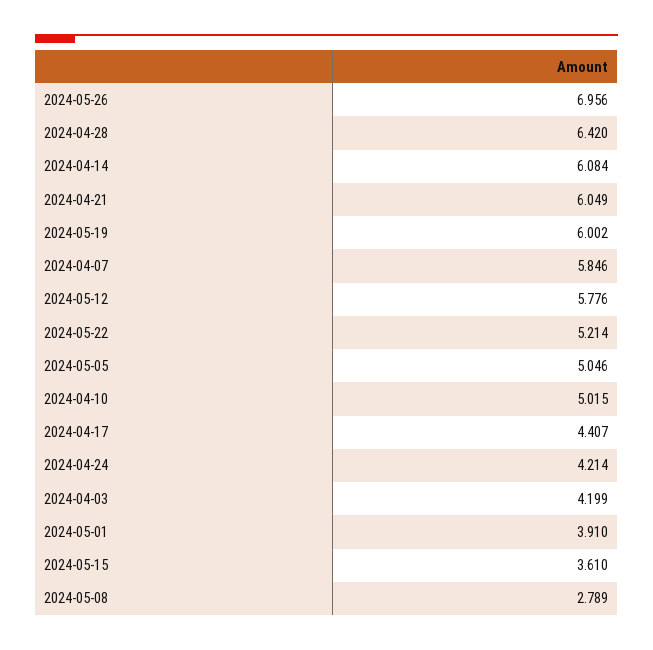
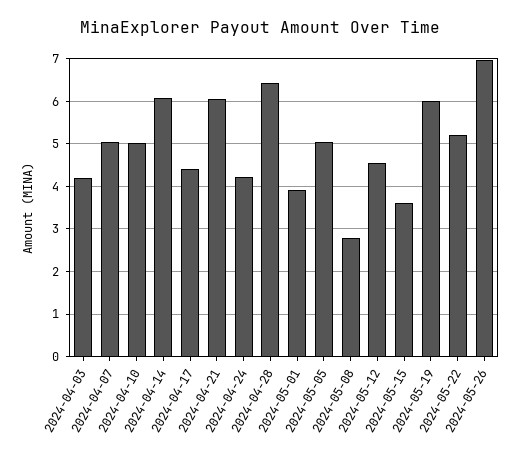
  {
    "2024-05-26": 6.956,
    "2024-04-28": 6.42,
    "2024-04-14": 6.084,
    "2024-04-21": 6.049,
    "2024-05-19": 6.002,
-   "2024-04-07": 5.846,
+   "2024-04-07": 5,
-   "2024-05-12": 5.776,
+   "2024-05-12": 4.6,
    "2024-05-22": 5.214,
    "2024-05-05": 5.046,
    "2024-04-10": 5.015,
    "2024-04-17": 4.407,
    "2024-04-24": 4.214,
    "2024-04-03": 4.199,
    "2024-05-01": 3.91,
    "2024-05-15": 3.61,
    "2024-05-08": 2.789
  }

